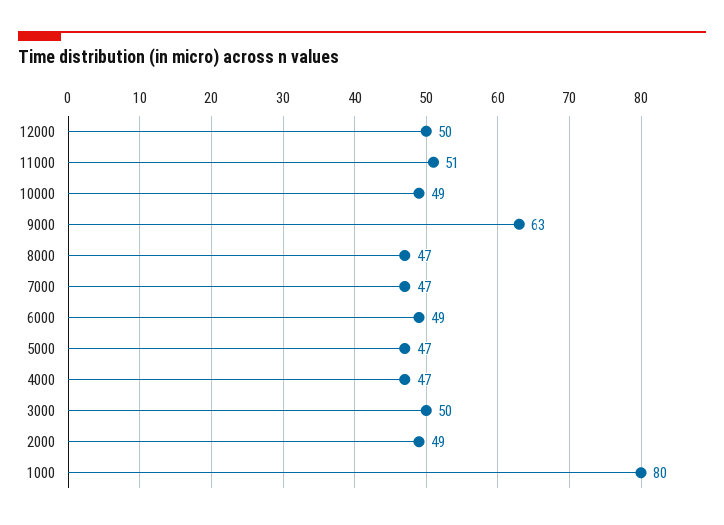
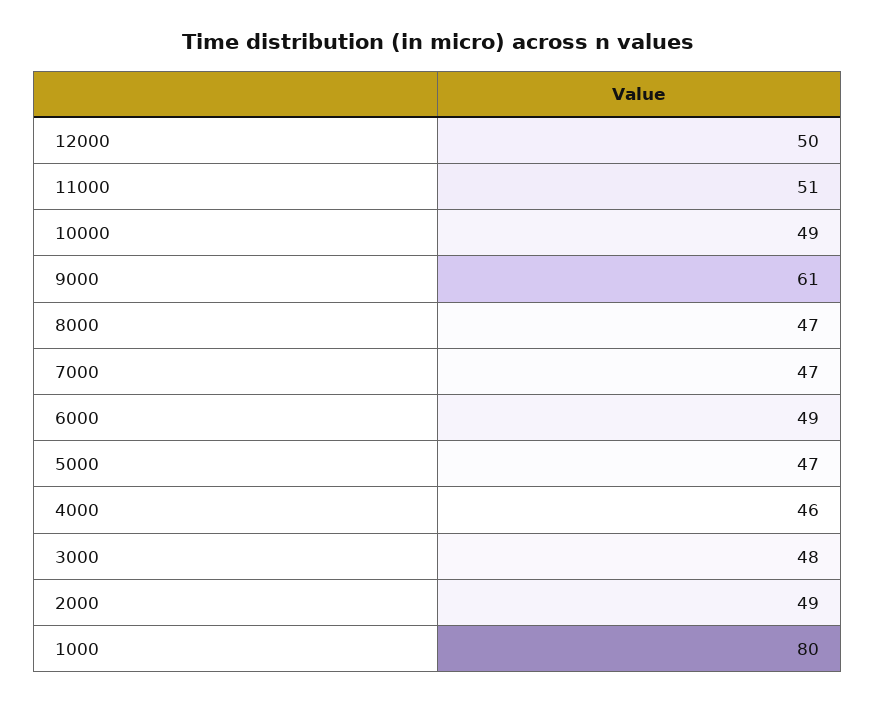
  {
    "12000": 50,
    "11000": 51,
    "10000": 49,
-   "9000": 63,
+   "9000": 61,
    "8000": 47,
    "7000": 47,
    "6000": 49,
    "5000": 47,
-   "4000": 47,
+   "4000": 46,
-   "3000": 50,
+   "3000": 48,
    "2000": 49,
    "1000": 80
  }

